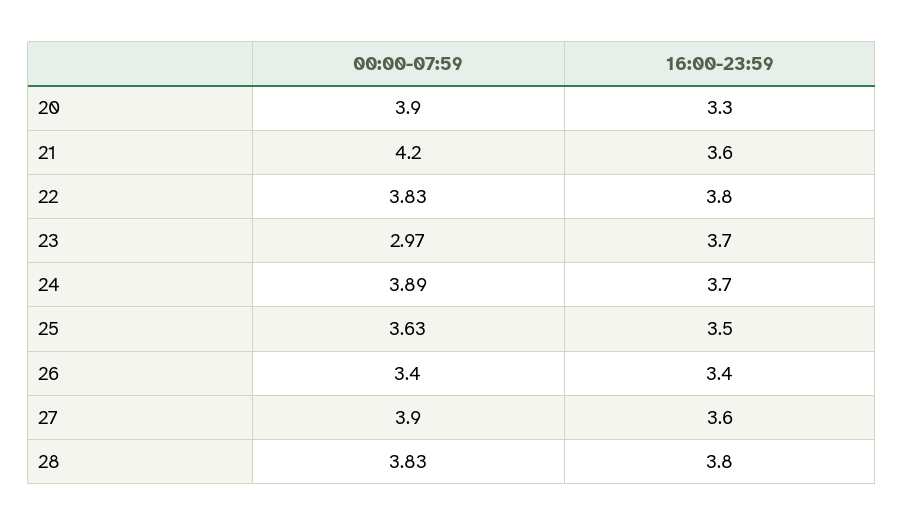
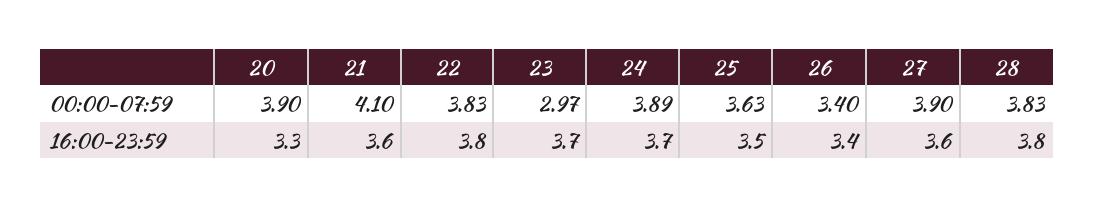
  {
    "00:00-07:59": {
      "20": 3.9,
-     "21": 4.2,
+     "21": 4.1,
      "22": 3.83,
      "23": 2.97,
      "24": 3.89,
      "25": 3.63,
      "26": 3.4,
      "27": 3.9,
      "28": 3.83
    },
    "16:00-23:59": {
      "20": 3.3,
      "21": 3.6,
      "22": 3.8,
      "23": 3.7,
      "24": 3.7,
      "25": 3.5,
      "26": 3.4,
      "27": 3.6,
      "28": 3.8
    }
  }

